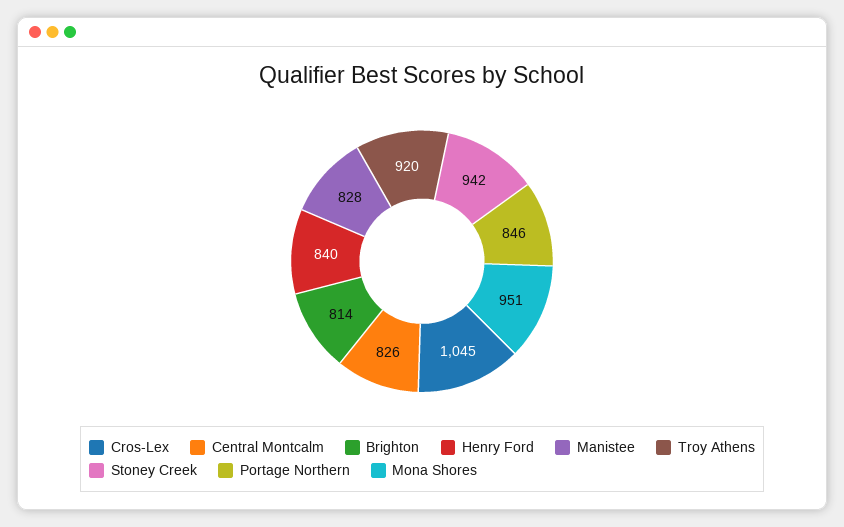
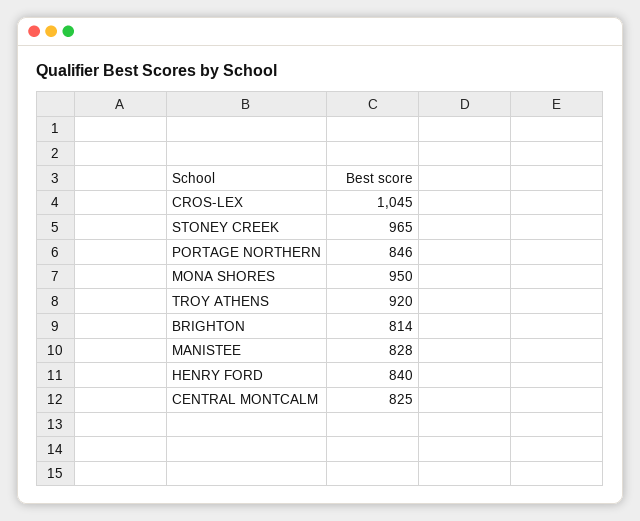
  {
    "Cros-Lex": 1045,
-   "Central Montcalm": 826,
+   "Central Montcalm": 825,
    "Brighton": 814,
    "Henry Ford": 840,
    "Manistee": 828,
    "Troy Athens": 920,
-   "Stoney Creek": 942,
+   "Stoney Creek": 965,
    "Portage Northern": 846,
-   "Mona Shores": 951
+   "Mona Shores": 950
  }

